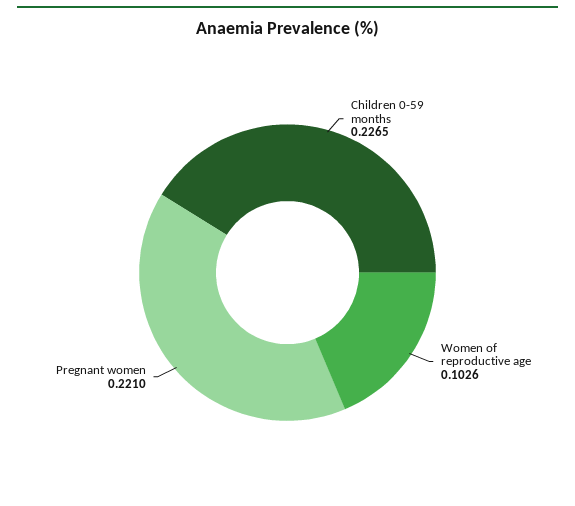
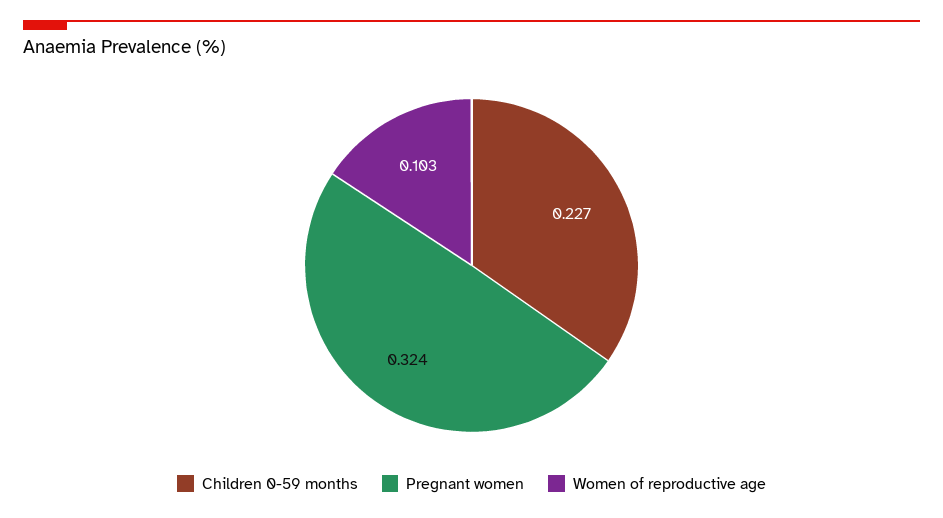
  {
    "Children 0-59 months": 0.2265,
    "Women of reproductive age": 0.1026,
-   "Pregnant women": 0.221
+   "Pregnant women": 0.324
  }

